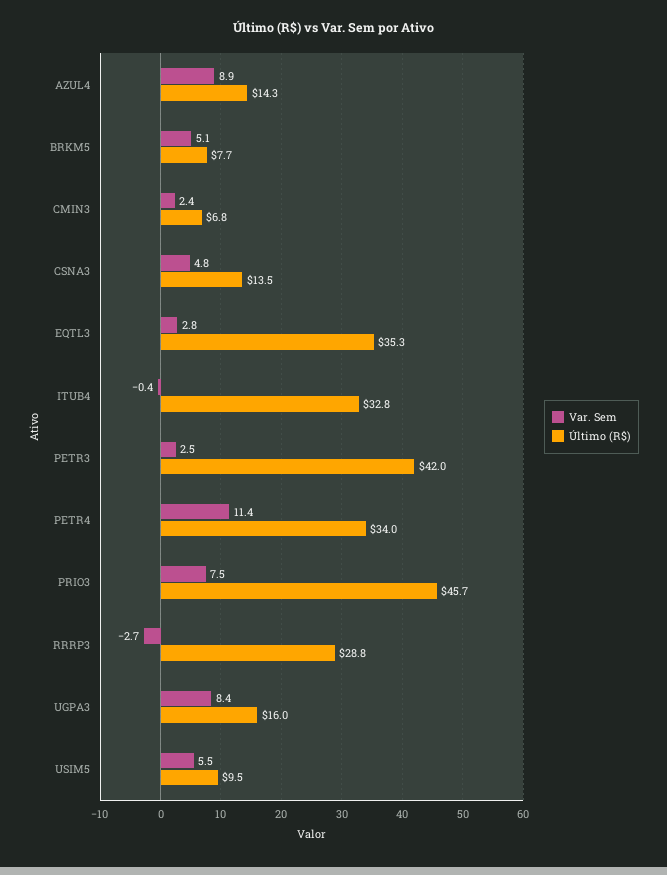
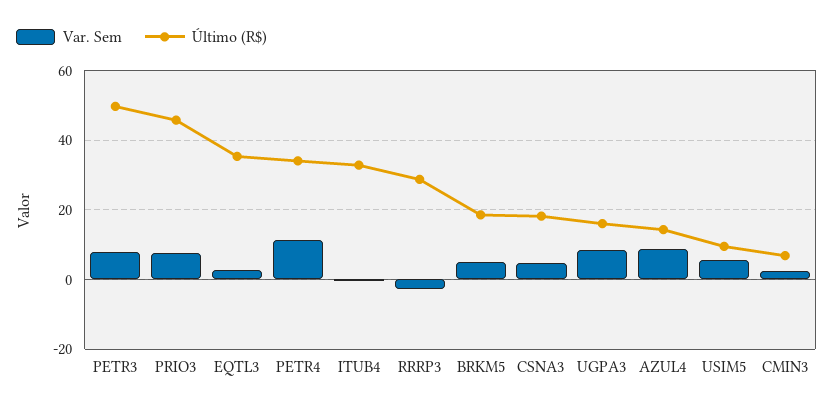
  {
    "Var. Sem": {
      "AZUL4": 8.9,
      "BRKM5": 5.1,
      "CMIN3": 2.4,
      "CSNA3": 4.8,
      "EQTL3": 2.8,
      "ITUB4": -0.4,
-     "PETR3": 2.5,
+     "PETR3": 8,
      "PETR4": 11.4,
      "PRIO3": 7.5,
      "RRRP3": -2.7,
      "UGPA3": 8.4,
      "USIM5": 5.5
    },
    "Último (R$)": {
      "AZUL4": 14.3,
-     "BRKM5": 7.7,
+     "BRKM5": 18,
      "CMIN3": 6.8,
-     "CSNA3": 13.5,
+     "CSNA3": 18,
      "EQTL3": 35.3,
      "ITUB4": 32.8,
-     "PETR3": 42,
+     "PETR3": 50,
      "PETR4": 34,
      "PRIO3": 45.7,
      "RRRP3": 28.8,
      "UGPA3": 16,
      "USIM5": 9.5
    }
  }

